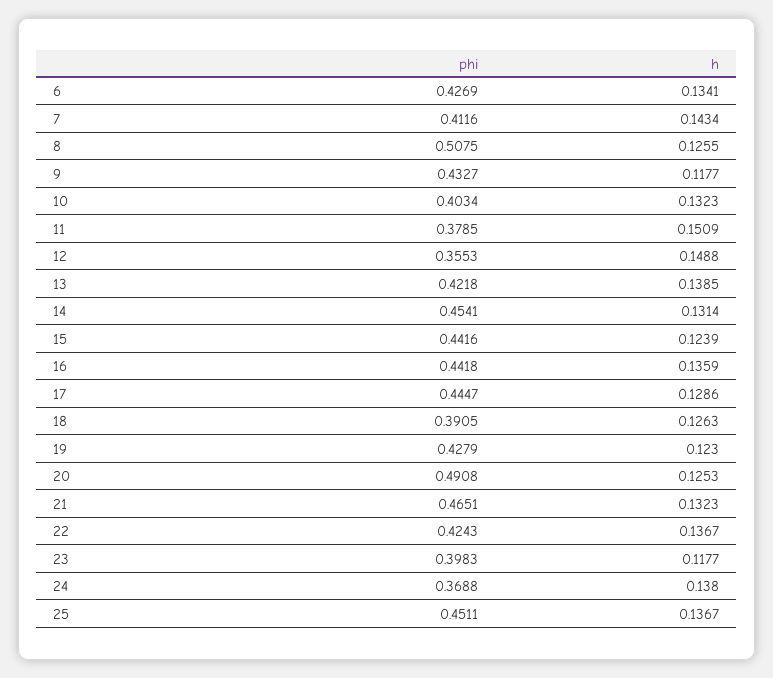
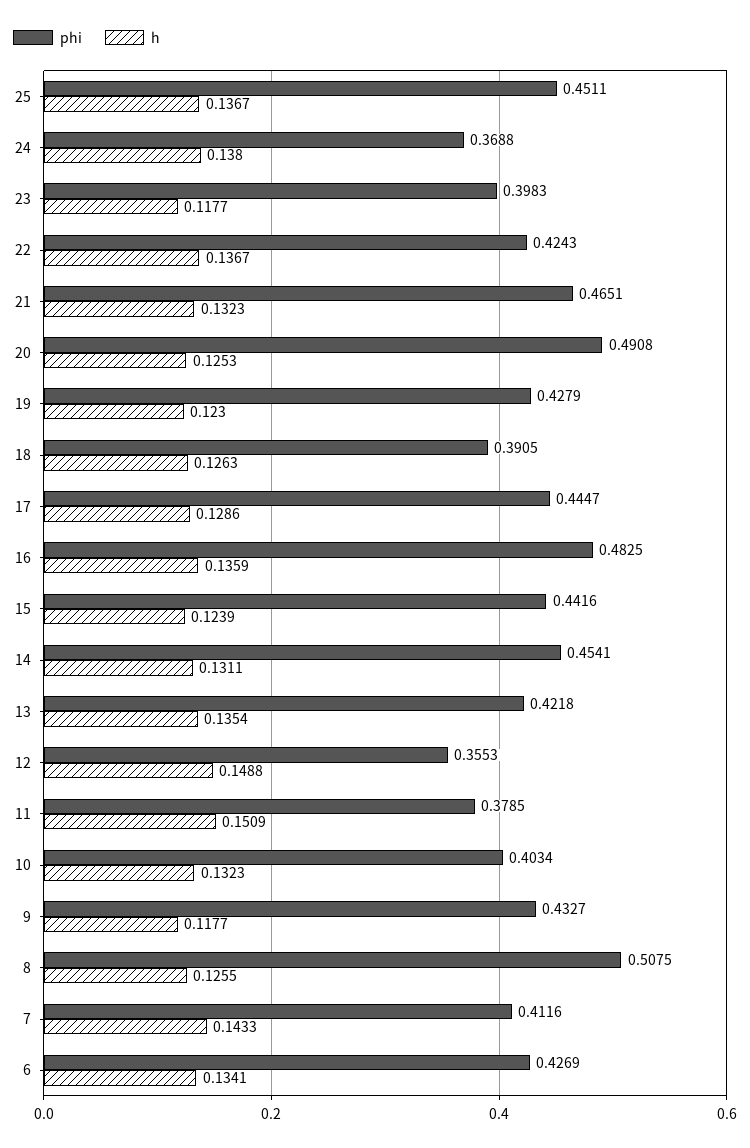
  {
    "phi": {
      "6": 0.4269,
      "7": 0.4116,
      "8": 0.5075,
      "9": 0.4327,
      "10": 0.4034,
      "11": 0.3785,
      "12": 0.3553,
      "13": 0.4218,
      "14": 0.4541,
      "15": 0.4416,
-     "16": 0.4418,
+     "16": 0.4825,
      "17": 0.4447,
      "18": 0.3905,
      "19": 0.4279,
      "20": 0.4908,
      "21": 0.4651,
      "22": 0.4243,
      "23": 0.3983,
      "24": 0.3688,
      "25": 0.4511
    },
    "h": {
      "6": 0.1341,
-     "7": 0.1434,
+     "7": 0.1433,
      "8": 0.1255,
      "9": 0.1177,
      "10": 0.1323,
      "11": 0.1509,
      "12": 0.1488,
-     "13": 0.1385,
+     "13": 0.1354,
-     "14": 0.1314,
+     "14": 0.1311,
      "15": 0.1239,
      "16": 0.1359,
      "17": 0.1286,
      "18": 0.1263,
      "19": 0.123,
      "20": 0.1253,
      "21": 0.1323,
      "22": 0.1367,
      "23": 0.1177,
      "24": 0.138,
      "25": 0.1367
    }
  }

